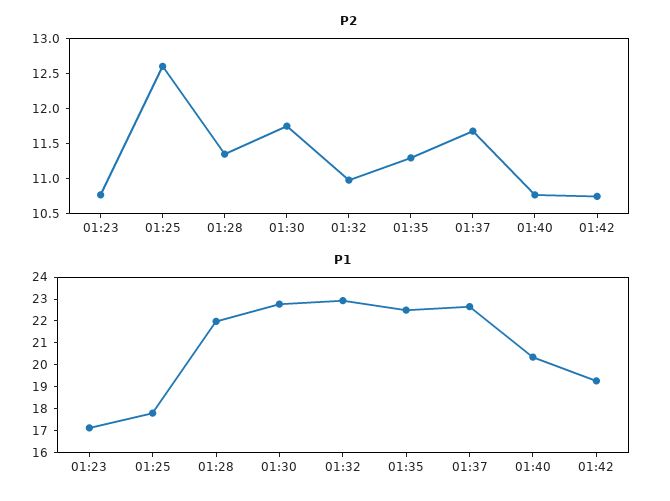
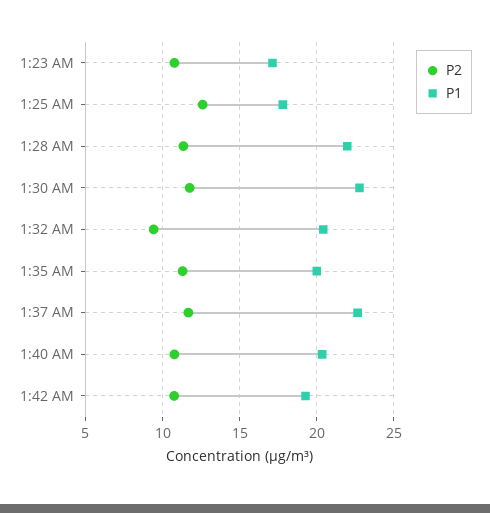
  {
    "P2": {
      "01:23": 10.75,
      "01:25": 12.5,
      "01:28": 11.25,
      "01:30": 11.75,
-     "01:32": 11,
+     "01:32": 9.5,
      "01:35": 11.25,
      "01:37": 11.75,
      "01:40": 10.75,
      "01:42": 10.75
    },
    "P1": {
      "01:23": 17,
      "01:25": 18,
      "01:28": 22,
      "01:30": 23,
-     "01:32": 23,
+     "01:32": 20.5,
-     "01:35": 22.5,
+     "01:35": 20,
      "01:37": 22.5,
      "01:40": 20.5,
      "01:42": 19.5
    }
  }

